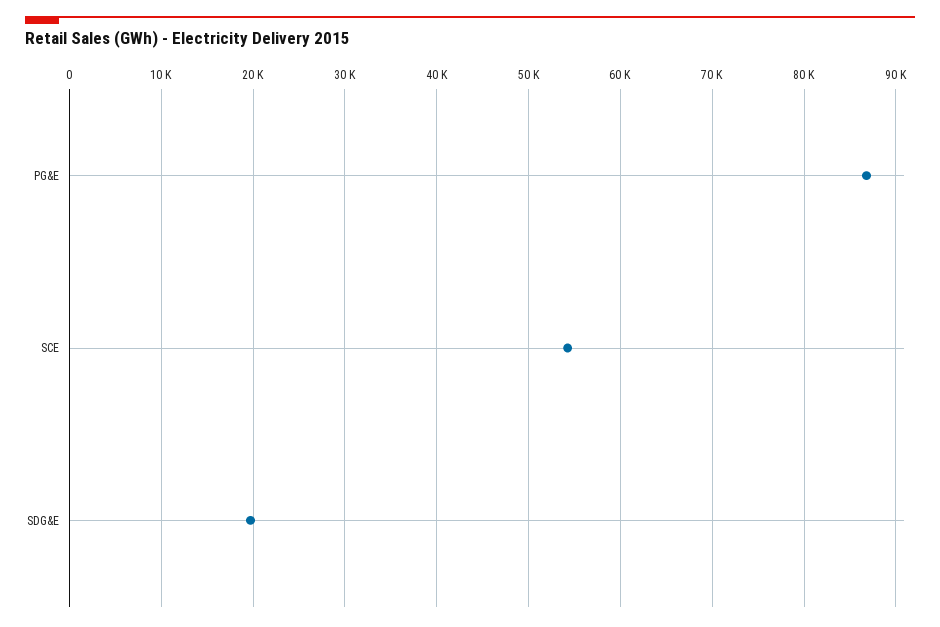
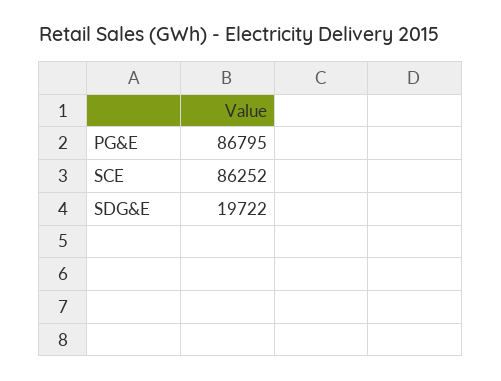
  {
    "PG&E": 86795,
-   "SCE": 54000,
+   "SCE": 86252,
    "SDG&E": 19722
  }

